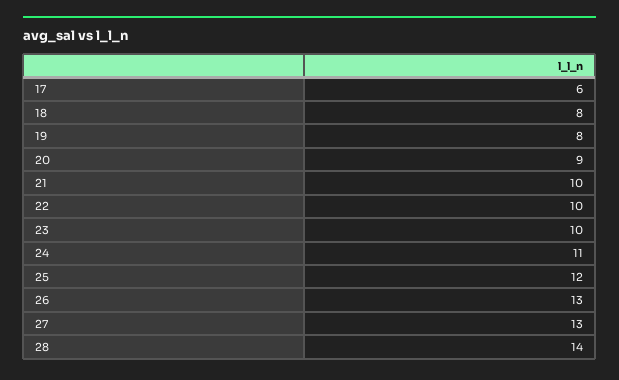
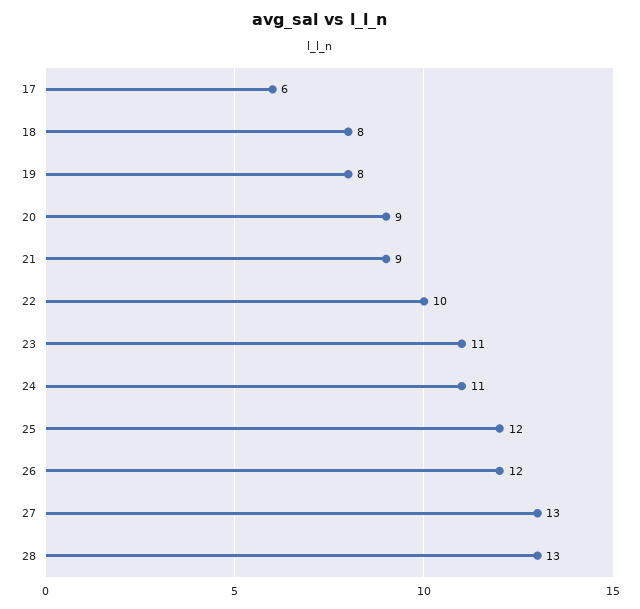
  {
    "17": 6,
    "18": 8,
    "19": 8,
    "20": 9,
-   "21": 10,
+   "21": 9,
    "22": 10,
-   "23": 10,
+   "23": 11,
    "24": 11,
    "25": 12,
-   "26": 13,
+   "26": 12,
    "27": 13,
-   "28": 14
+   "28": 13
  }

